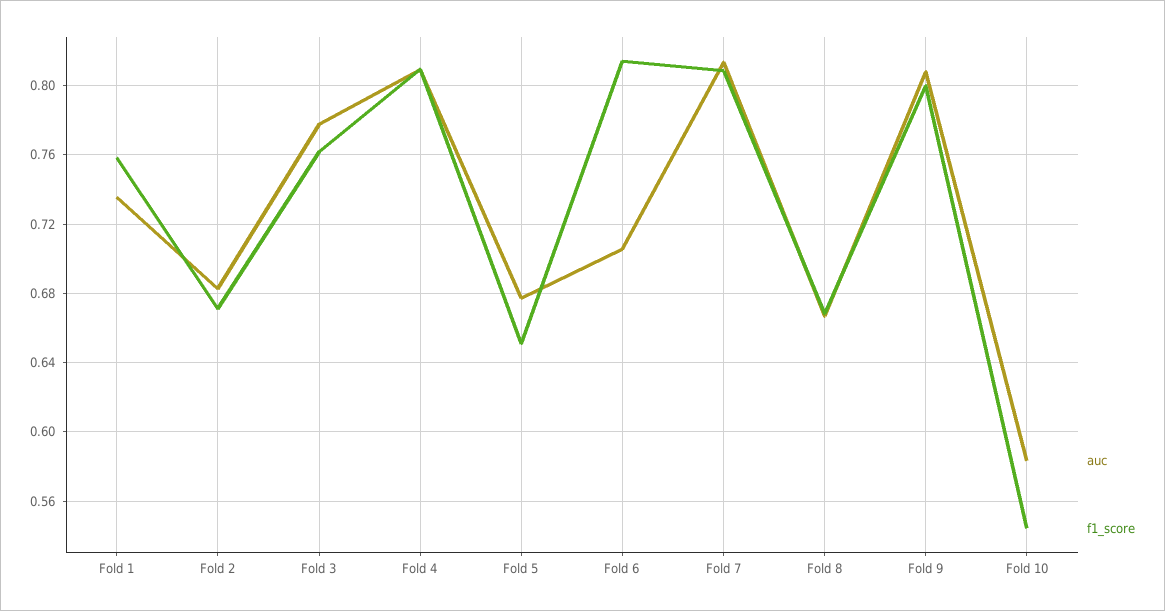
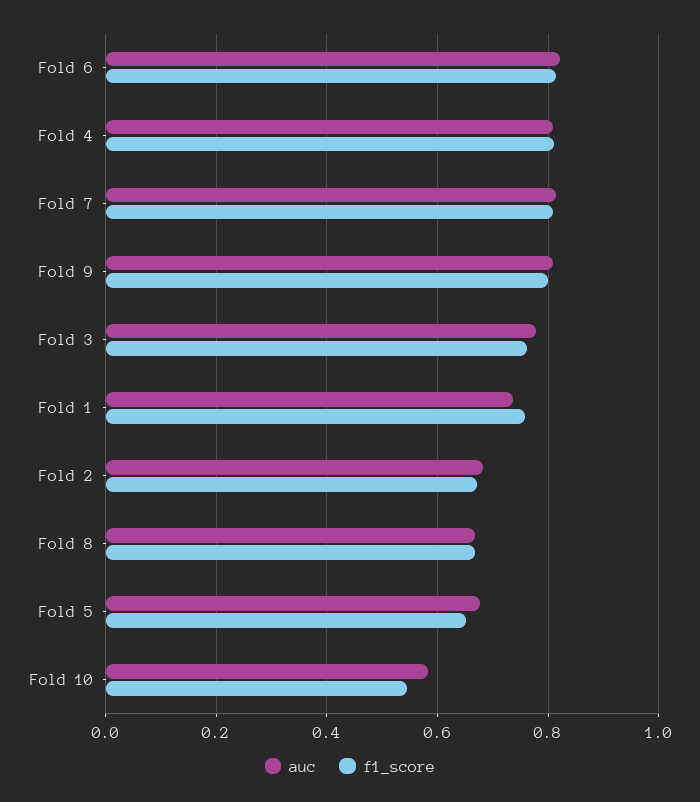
  {
    "auc": {
      "Fold 1": 0.735,
      "Fold 2": 0.685,
      "Fold 3": 0.78,
      "Fold 4": 0.81,
      "Fold 5": 0.675,
-     "Fold 6": 0.705,
+     "Fold 6": 0.82,
      "Fold 7": 0.815,
      "Fold 8": 0.665,
      "Fold 9": 0.81,
      "Fold 10": 0.585
    },
    "f1_score": {
      "Fold 1": 0.76,
      "Fold 2": 0.67,
      "Fold 3": 0.76,
      "Fold 4": 0.81,
      "Fold 5": 0.65,
      "Fold 6": 0.815,
      "Fold 7": 0.81,
      "Fold 8": 0.67,
      "Fold 9": 0.8,
      "Fold 10": 0.545
    }
  }

